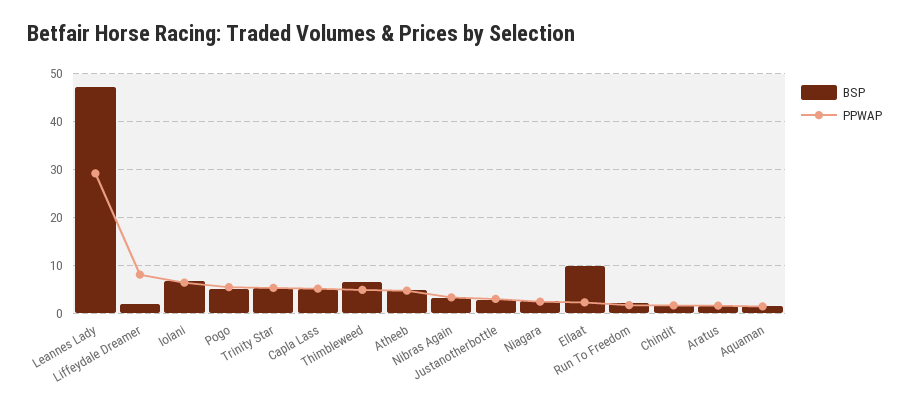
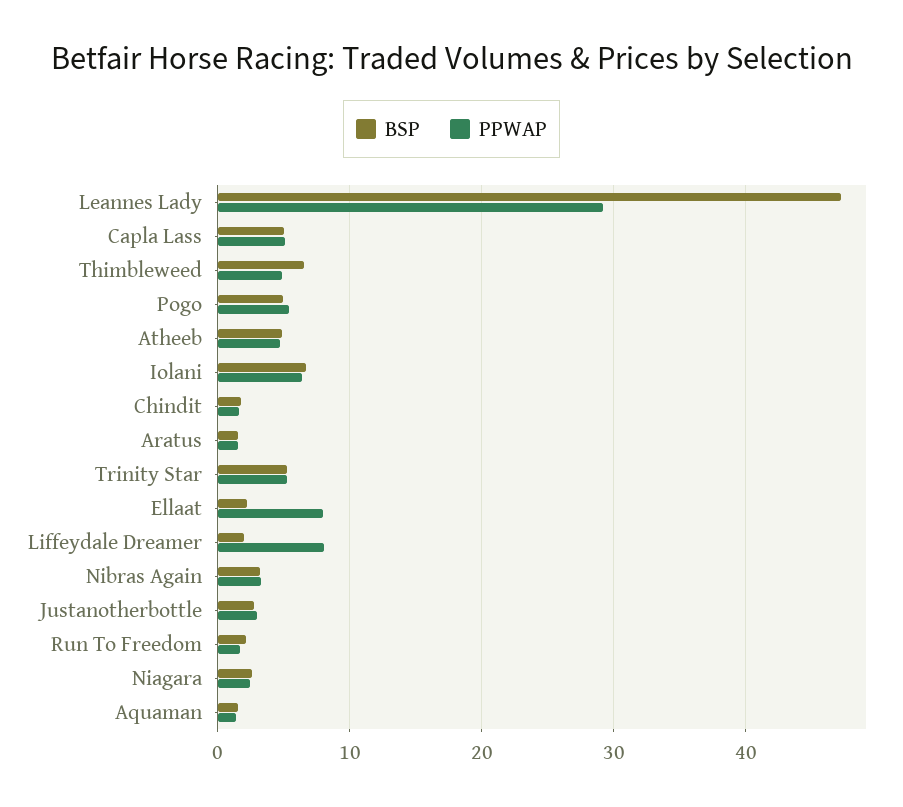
  {
    "BSP": {
      "Leannes Lady": 47,
      "Liffeydale Dreamer": 2,
      "Iolani": 7,
      "Pogo": 5,
      "Trinity Star": 5,
      "Capla Lass": 5,
      "Thimbleweed": 7,
      "Atheeb": 5,
      "Nibras Again": 3,
      "Justanotherbottle": 3,
      "Niagara": 3,
-     "Ellaat": 10,
+     "Ellaat": 2,
      "Run To Freedom": 2,
      "Chindit": 2,
      "Aratus": 2,
      "Aquaman": 2
    },
    "PPWAP": {
      "Leannes Lady": 29,
      "Liffeydale Dreamer": 8,
      "Iolani": 6,
      "Pogo": 5,
      "Trinity Star": 5,
      "Capla Lass": 5,
      "Thimbleweed": 5,
      "Atheeb": 5,
      "Nibras Again": 3,
      "Justanotherbottle": 3,
      "Niagara": 2,
-     "Ellaat": 2,
+     "Ellaat": 8,
      "Run To Freedom": 2,
      "Chindit": 2,
      "Aratus": 2,
      "Aquaman": 1
    }
  }

